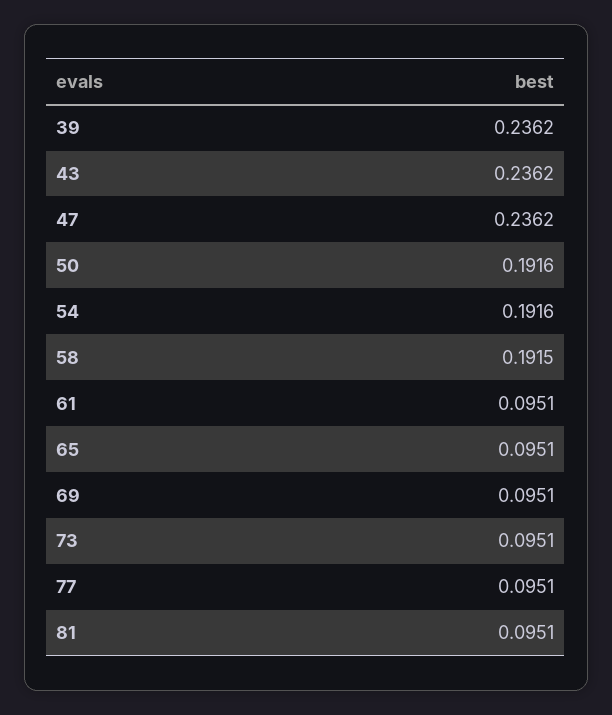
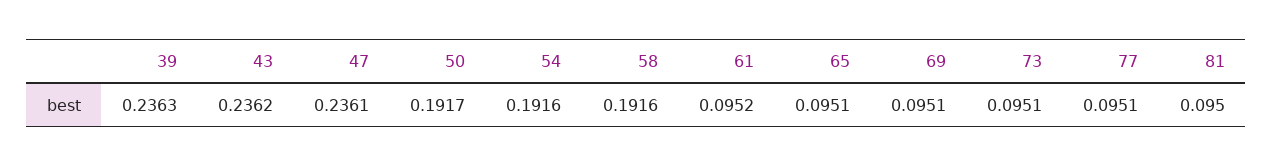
  {
-   "39": 0.2362,
+   "39": 0.2363,
    "43": 0.2362,
-   "47": 0.2362,
+   "47": 0.2361,
-   "50": 0.1916,
+   "50": 0.1917,
    "54": 0.1916,
-   "58": 0.1915,
+   "58": 0.1916,
-   "61": 0.0951,
+   "61": 0.0952,
    "65": 0.0951,
    "69": 0.0951,
    "73": 0.0951,
    "77": 0.0951,
-   "81": 0.0951
+   "81": 0.095
  }

